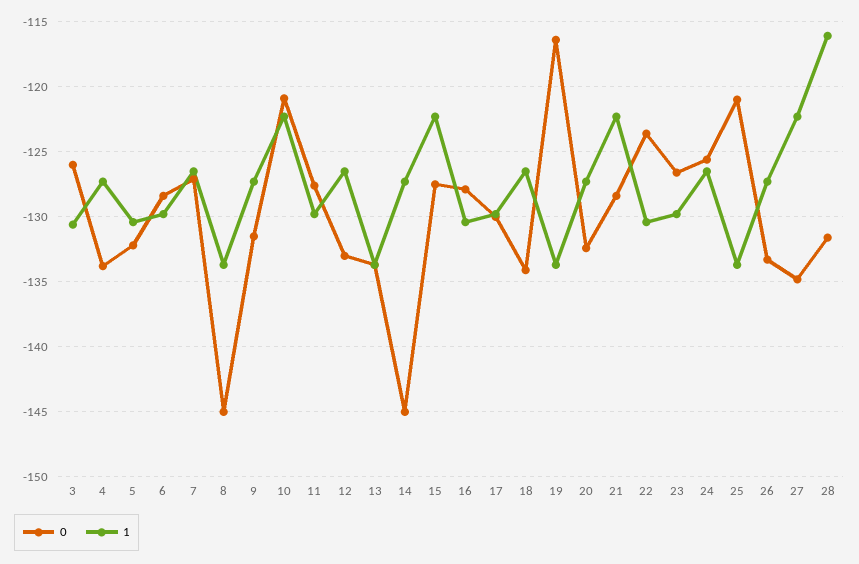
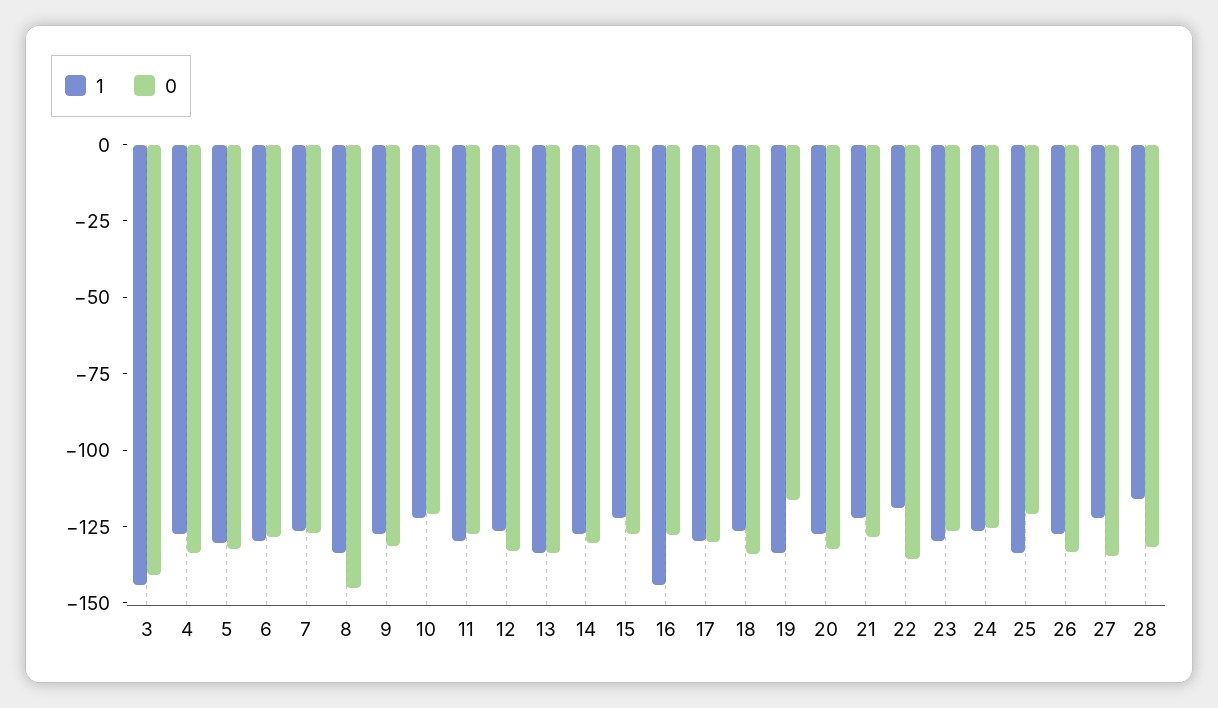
  {
    "0": {
-     "3": -126,
+     "3": -140,
      "4": -134,
      "5": -132,
      "6": -128.5,
      "7": -127,
      "8": -145,
      "9": -131.5,
      "10": -121,
      "11": -127.5,
      "12": -133,
      "13": -133.5,
-     "14": -145,
+     "14": -130,
      "15": -127.5,
      "16": -128,
      "17": -130,
      "18": -134,
      "19": -116.5,
      "20": -132.5,
      "21": -128.5,
-     "22": -123.5,
+     "22": -135,
      "23": -126.5,
      "24": -125.5,
      "25": -121,
      "26": -133.5,
      "27": -135,
      "28": -131.5
    },
    "1": {
-     "3": -130.5,
+     "3": -145,
      "4": -127.5,
      "5": -130.5,
      "6": -130,
      "7": -126.5,
      "8": -133.5,
      "9": -127.5,
      "10": -122.5,
      "11": -130,
      "12": -126.5,
      "13": -133.5,
      "14": -127.5,
      "15": -122.5,
-     "16": -130.5,
+     "16": -145,
      "17": -130,
      "18": -126.5,
      "19": -133.5,
      "20": -127.5,
      "21": -122.5,
-     "22": -130.5,
+     "22": -120,
      "23": -130,
      "24": -126.5,
      "25": -133.5,
      "26": -127.5,
      "27": -122.5,
      "28": -116
    }
  }

